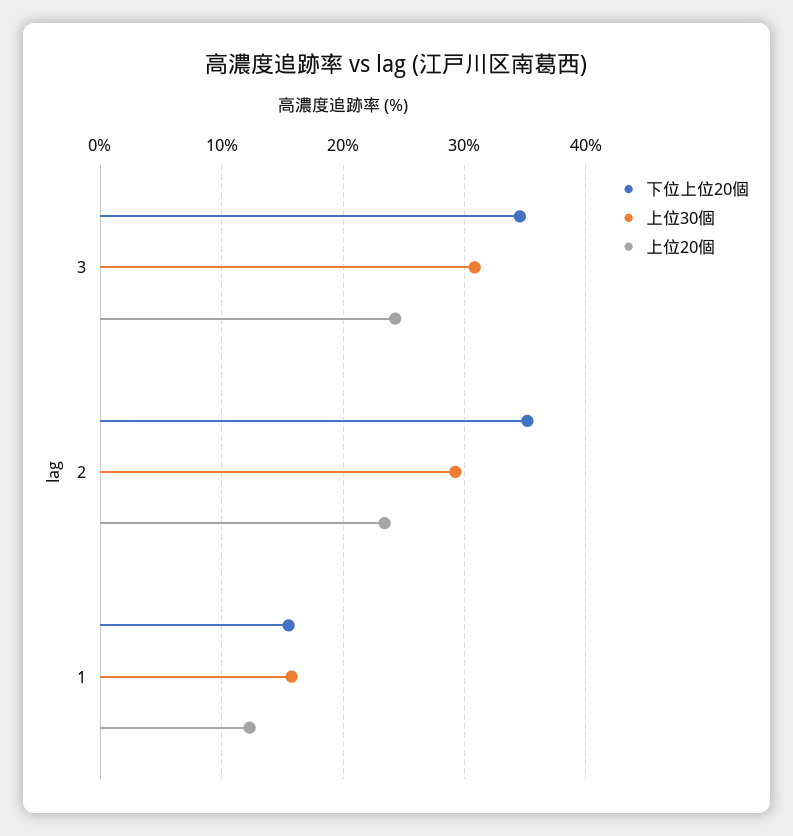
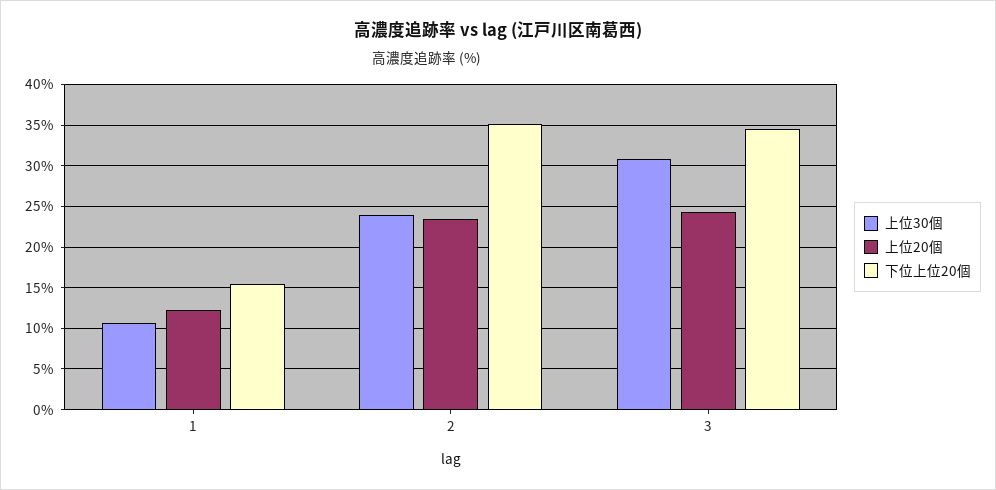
  {
    "下位上位20個": {
      "3": 35,
      "2": 35,
      "1": 16
    },
    "上位30個": {
      "3": 31,
-     "2": 29,
+     "2": 24,
-     "1": 16
+     "1": 11
    },
    "上位20個": {
      "3": 24,
      "2": 23,
      "1": 12
    }
  }

